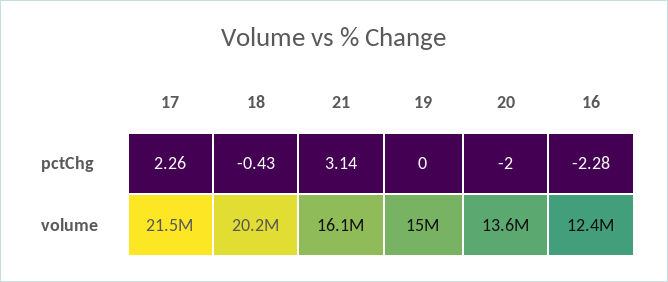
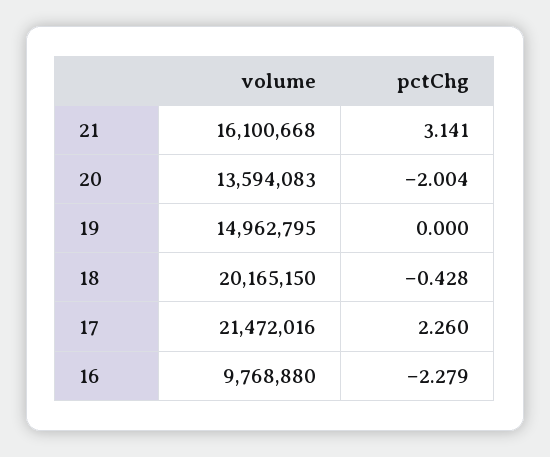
  {
    "17": {
      "pctChg": 2.26,
      "volume": 21472016
    },
    "18": {
      "pctChg": -0.428,
      "volume": 20165150
    },
    "21": {
      "pctChg": 3.141,
      "volume": 16100668
    },
    "19": {
      "pctChg": 0,
      "volume": 14962795
    },
    "20": {
      "pctChg": -2.004,
      "volume": 13594083
    },
    "16": {
      "pctChg": -2.279,
-     "volume": 12400000
+     "volume": 9768880
    }
  }

